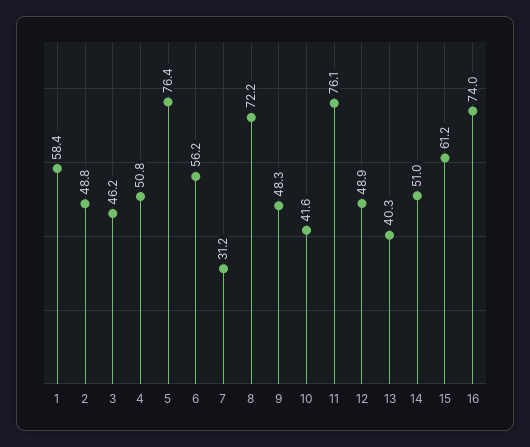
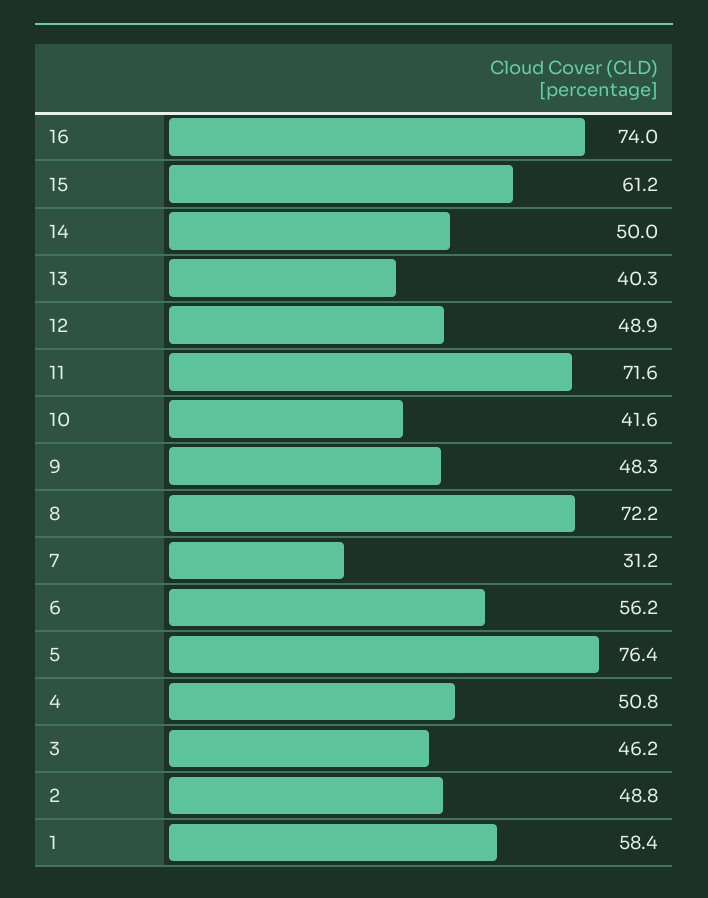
  {
    "1": 58.4,
    "2": 48.8,
    "3": 46.2,
    "4": 50.8,
    "5": 76.4,
    "6": 56.2,
    "7": 31.2,
    "8": 72.2,
    "9": 48.3,
    "10": 41.6,
-   "11": 76.1,
+   "11": 71.6,
    "12": 48.9,
    "13": 40.3,
-   "14": 51,
+   "14": 50,
    "15": 61.2,
    "16": 74
  }

